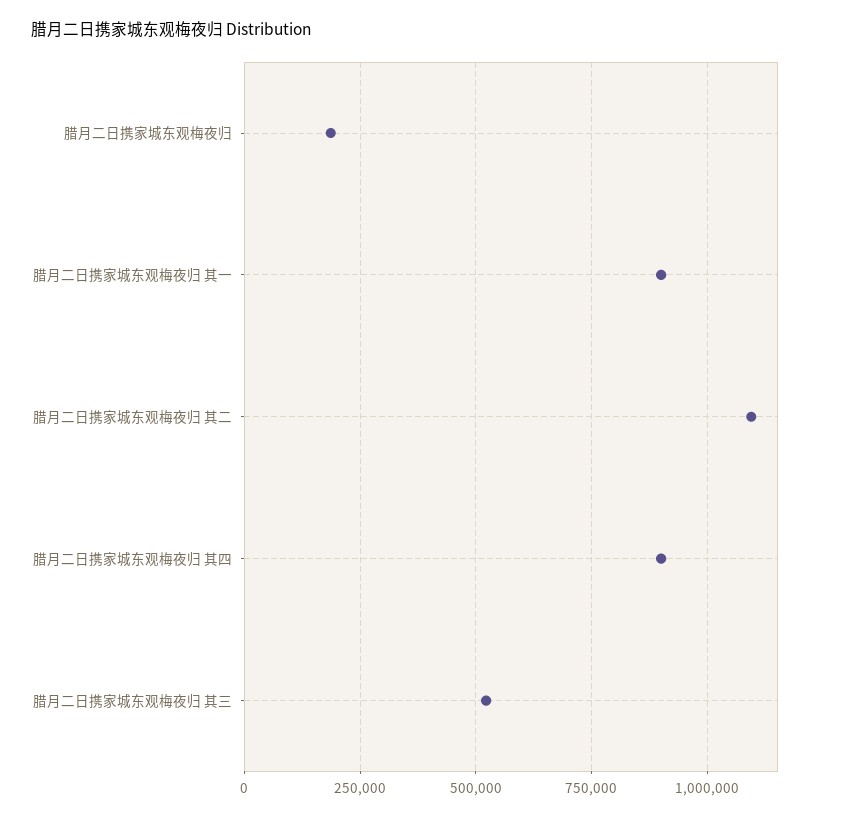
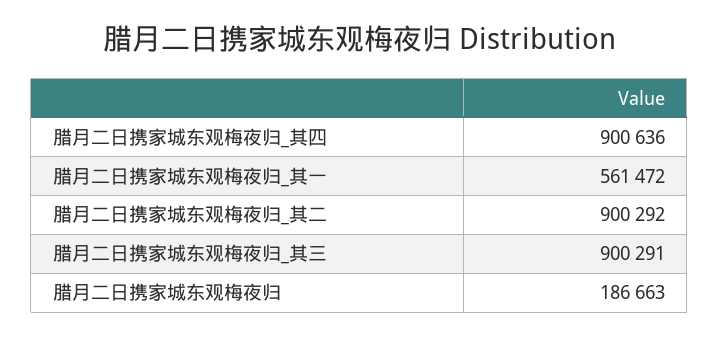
  {
    "腊月二日携家城东观梅夜归": 186663,
-   "腊月二日携家城东观梅夜归 其一": 900000,
+   "腊月二日携家城东观梅夜归 其一": 561472,
-   "腊月二日携家城东观梅夜归 其二": 1100000,
+   "腊月二日携家城东观梅夜归 其二": 900292,
    "腊月二日携家城东观梅夜归 其四": 900636,
-   "腊月二日携家城东观梅夜归 其三": 525000
+   "腊月二日携家城东观梅夜归 其三": 900291
  }

